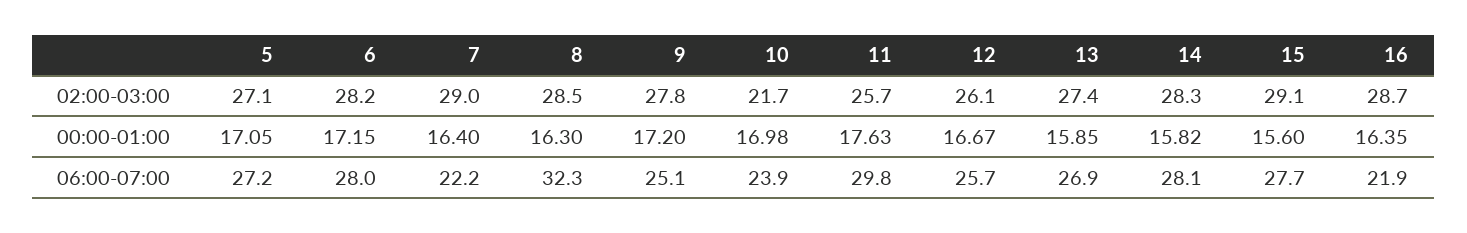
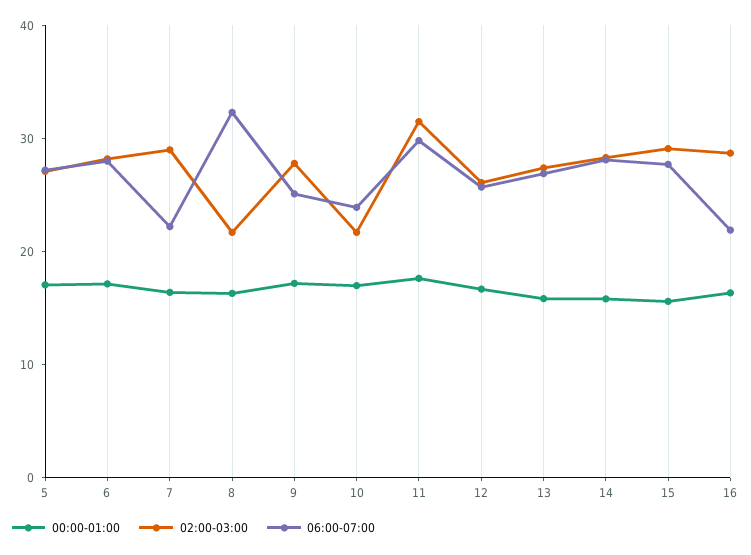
  {
    "02:00-03:00": {
      "5": 27.1,
      "6": 28.2,
      "7": 29,
-     "8": 28.5,
+     "8": 22,
      "9": 27.8,
      "10": 21.7,
-     "11": 25.7,
+     "11": 32,
      "12": 26.1,
      "13": 27.4,
      "14": 28.3,
      "15": 29.1,
      "16": 28.7
    },
    "00:00-01:00": {
      "5": 17.05,
      "6": 17.15,
      "7": 16.4,
      "8": 16.3,
      "9": 17.2,
      "10": 16.98,
      "11": 17.63,
      "12": 16.67,
      "13": 15.85,
      "14": 15.82,
      "15": 15.6,
      "16": 16.35
    },
    "06:00-07:00": {
      "5": 27.2,
      "6": 28,
      "7": 22.2,
      "8": 32.3,
      "9": 25.1,
      "10": 23.9,
      "11": 29.8,
      "12": 25.7,
      "13": 26.9,
      "14": 28.1,
      "15": 27.7,
      "16": 21.9
    }
  }

